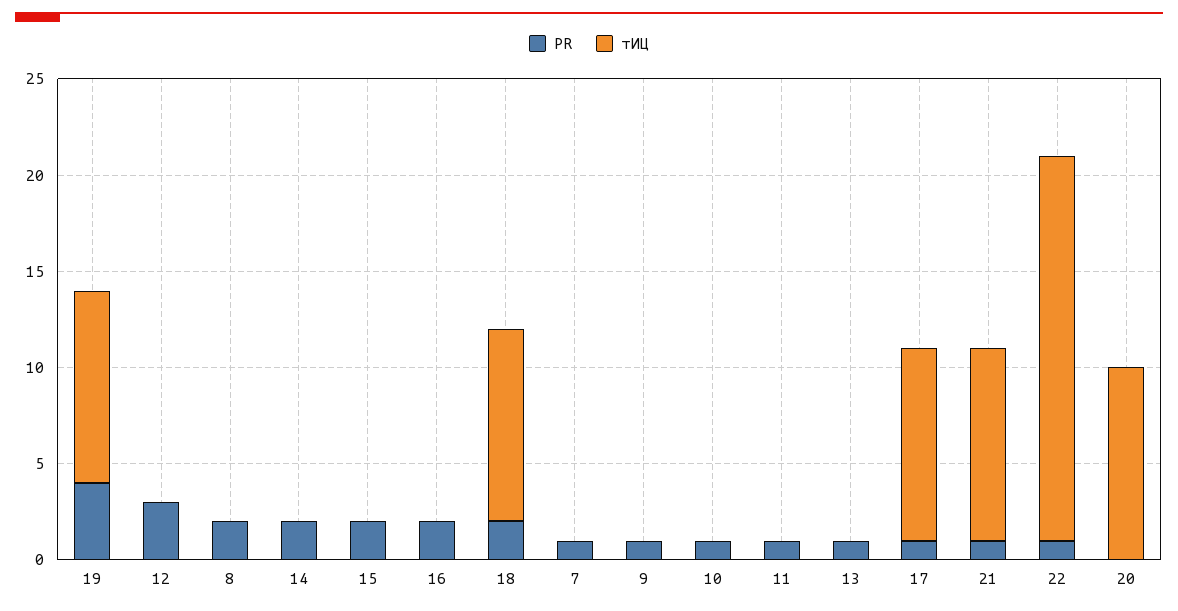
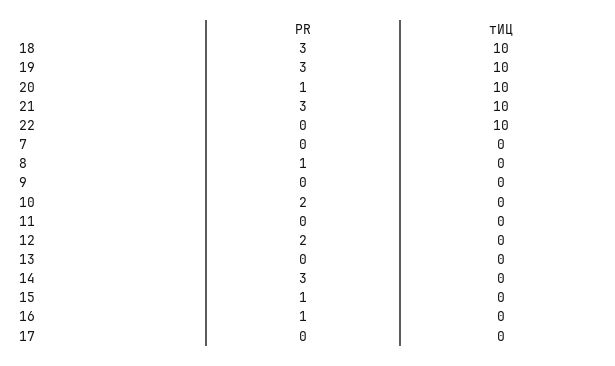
  {
    "PR": {
-     "19": 4,
+     "19": 3,
-     "12": 3,
+     "12": 2,
-     "8": 2,
+     "8": 1,
-     "14": 2,
+     "14": 3,
-     "15": 2,
+     "15": 1,
-     "16": 2,
+     "16": 1,
-     "18": 2,
+     "18": 3,
-     "7": 1,
+     "7": 0,
-     "9": 1,
+     "9": 0,
-     "10": 1,
+     "10": 2,
-     "11": 1,
+     "11": 0,
-     "13": 1,
+     "13": 0,
-     "17": 1,
+     "17": 0,
-     "21": 1,
+     "21": 3,
-     "22": 1,
+     "22": 0,
-     "20": 0
+     "20": 1
    },
    "тИЦ": {
      "19": 10,
      "12": 0,
      "8": 0,
      "14": 0,
      "15": 0,
      "16": 0,
      "18": 10,
      "7": 0,
      "9": 0,
      "10": 0,
      "11": 0,
      "13": 0,
-     "17": 10,
+     "17": 0,
      "21": 10,
-     "22": 20,
+     "22": 10,
      "20": 10
    }
  }

